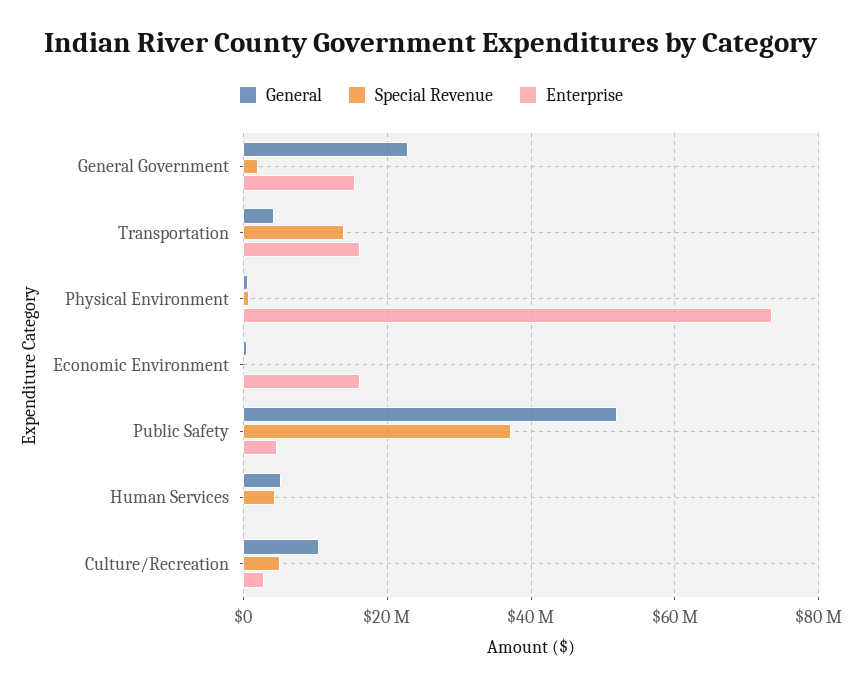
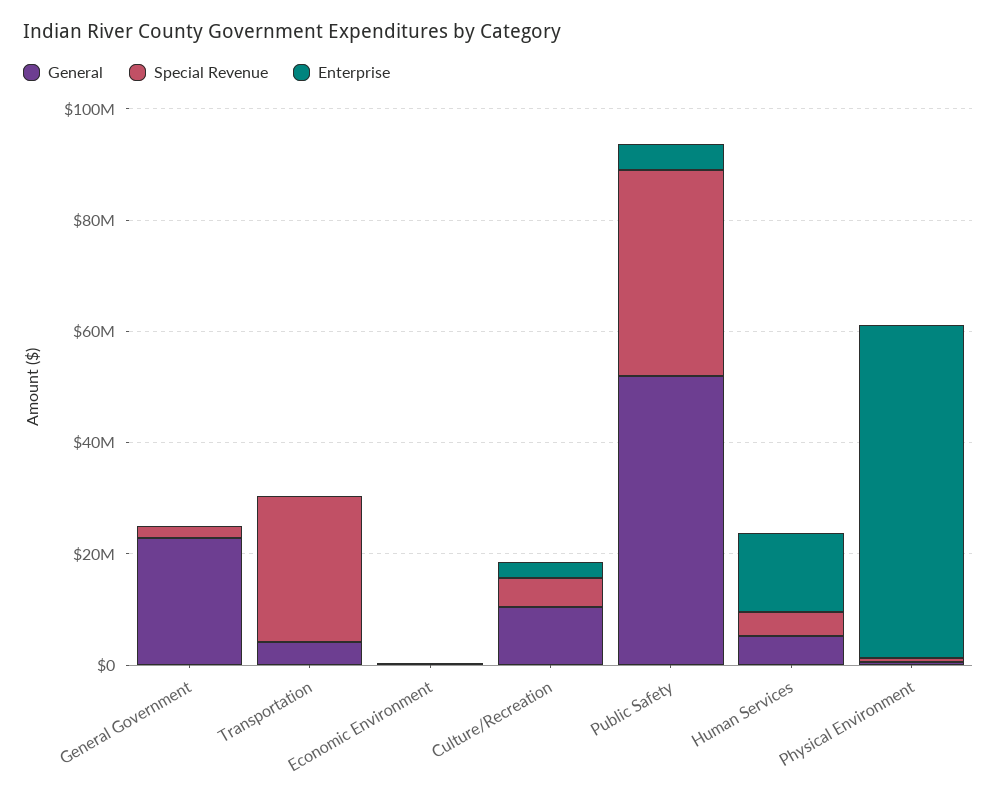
  {
    "General": {
      "General Government": 22000000,
      "Transportation": 4000000,
      "Physical Environment": 0,
      "Economic Environment": 0,
      "Public Safety": 52000000,
      "Human Services": 6000000,
      "Culture/Recreation": 10000000
    },
    "Special Revenue": {
      "General Government": 2000000,
-     "Transportation": 14000000,
+     "Transportation": 25000000,
      "Physical Environment": 0,
      "Economic Environment": 0,
      "Public Safety": 38000000,
      "Human Services": 4000000,
      "Culture/Recreation": 6000000
    },
    "Enterprise": {
-     "General Government": 16000000,
+     "General Government": 0,
-     "Transportation": 16000000,
+     "Transportation": 0,
-     "Physical Environment": 74000000,
+     "Physical Environment": 60000000,
-     "Economic Environment": 16000000,
+     "Economic Environment": 0,
      "Public Safety": 4000000,
-     "Human Services": 0,
+     "Human Services": 15000000,
      "Culture/Recreation": 2000000
    }
  }

